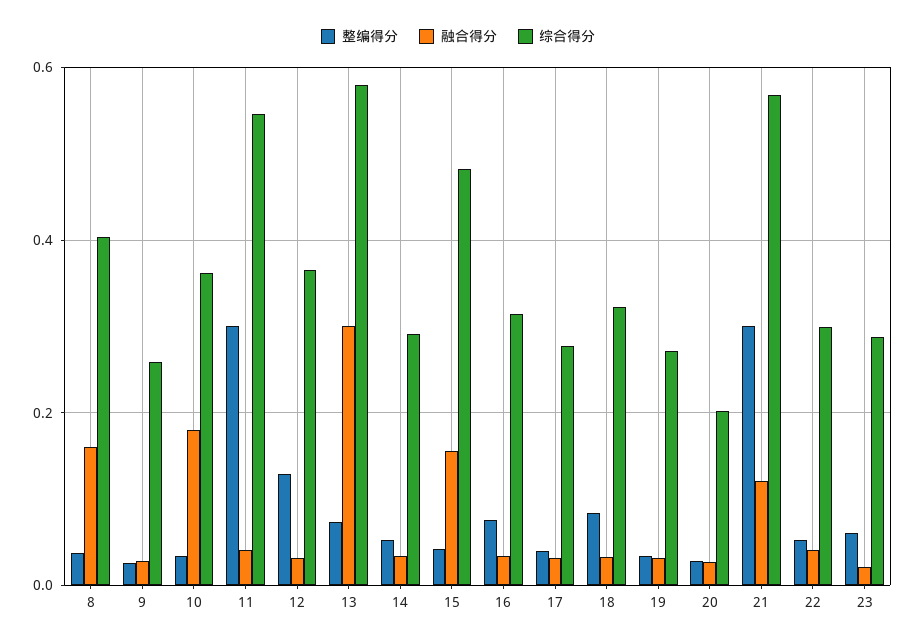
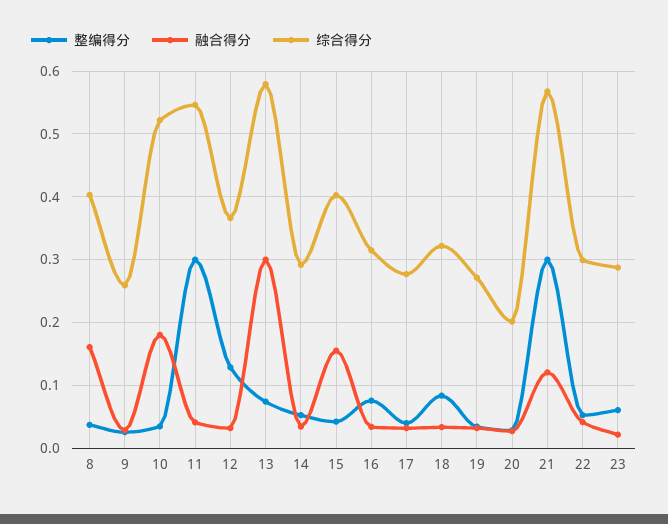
  {
    "整编得分": {
      "8": 0.04,
      "9": 0.03,
      "10": 0.03,
      "11": 0.3,
      "12": 0.13,
      "13": 0.07,
      "14": 0.05,
      "15": 0.04,
      "16": 0.08,
      "17": 0.04,
      "18": 0.08,
      "19": 0.03,
      "20": 0.03,
      "21": 0.3,
      "22": 0.05,
      "23": 0.06
    },
    "融合得分": {
      "8": 0.16,
      "9": 0.03,
      "10": 0.18,
      "11": 0.04,
      "12": 0.03,
      "13": 0.3,
      "14": 0.03,
      "15": 0.16,
      "16": 0.03,
      "17": 0.03,
      "18": 0.03,
      "19": 0.03,
      "20": 0.03,
      "21": 0.12,
      "22": 0.04,
      "23": 0.02
    },
    "综合得分": {
      "8": 0.4,
      "9": 0.26,
-     "10": 0.36,
+     "10": 0.52,
      "11": 0.55,
      "12": 0.37,
      "13": 0.58,
      "14": 0.29,
-     "15": 0.48,
+     "15": 0.4,
      "16": 0.31,
      "17": 0.28,
      "18": 0.32,
      "19": 0.27,
      "20": 0.2,
      "21": 0.57,
      "22": 0.3,
      "23": 0.29
    }
  }

